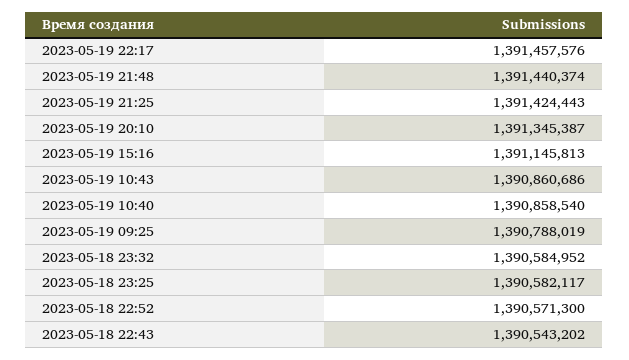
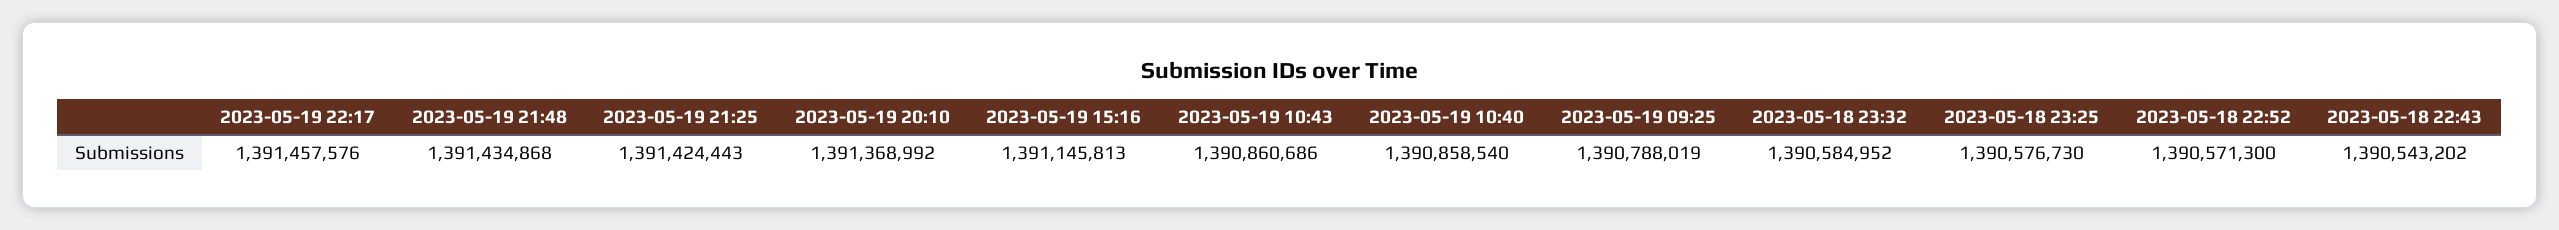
  {
    "2023-05-19 22:17": 1391457576,
-   "2023-05-19 21:48": 1391440374,
+   "2023-05-19 21:48": 1391434868,
    "2023-05-19 21:25": 1391424443,
-   "2023-05-19 20:10": 1391345387,
+   "2023-05-19 20:10": 1391368992,
    "2023-05-19 15:16": 1391145813,
    "2023-05-19 10:43": 1390860686,
    "2023-05-19 10:40": 1390858540,
    "2023-05-19 09:25": 1390788019,
    "2023-05-18 23:32": 1390584952,
-   "2023-05-18 23:25": 1390582117,
+   "2023-05-18 23:25": 1390576730,
    "2023-05-18 22:52": 1390571300,
    "2023-05-18 22:43": 1390543202
  }

